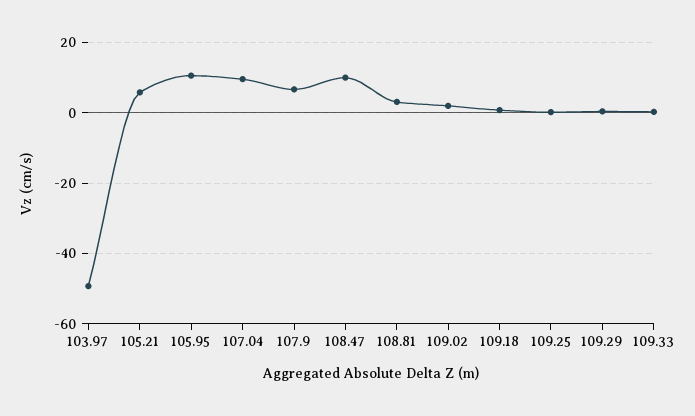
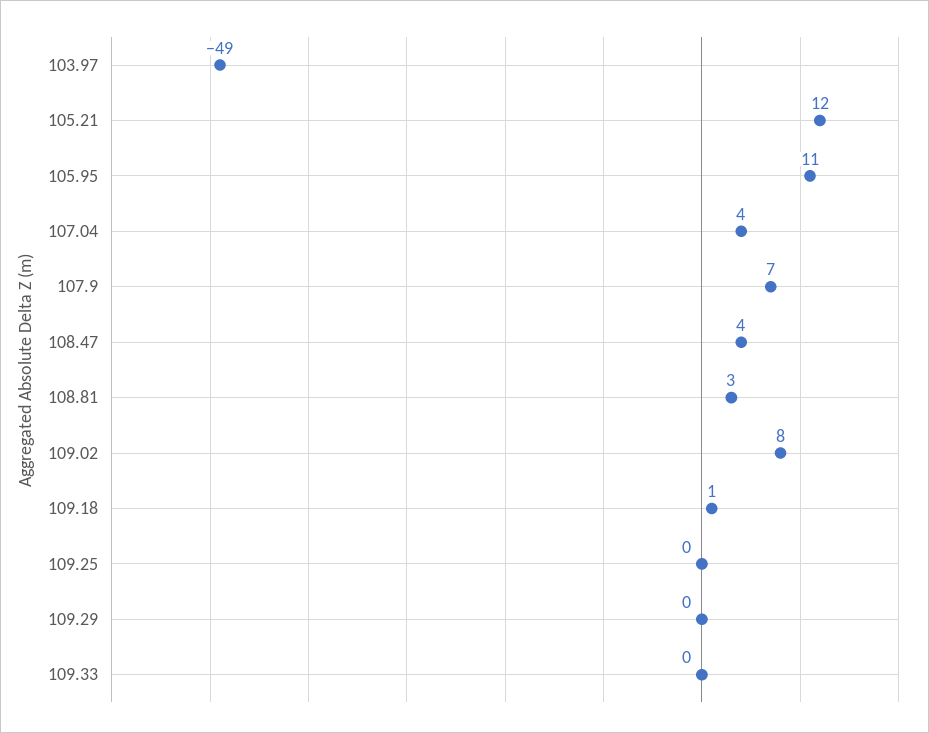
  {
    "103.97": -49,
-   "105.21": 6,
+   "105.21": 12,
    "105.95": 11,
-   "107.04": 10,
+   "107.04": 4,
    "107.9": 7,
-   "108.47": 10,
+   "108.47": 4,
    "108.81": 3,
-   "109.02": 2,
+   "109.02": 8,
    "109.18": 1,
    "109.25": 0,
    "109.29": 0,
    "109.33": 0
  }

